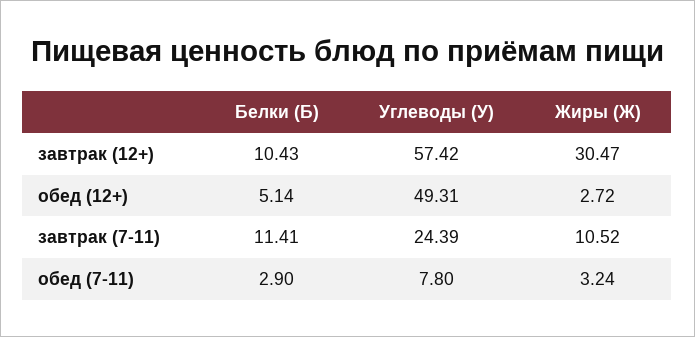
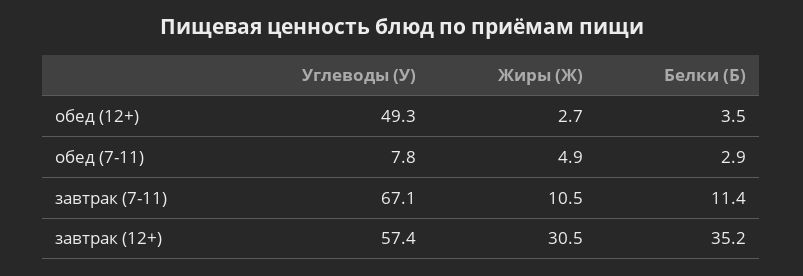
  {
    "Белки (Б)": {
-     "завтрак (12+)": 10.43,
+     "завтрак (12+)": 35.2,
-     "обед (12+)": 5.14,
+     "обед (12+)": 3.5,
      "завтрак (7-11)": 11.41,
      "обед (7-11)": 2.9
    },
    "Углеводы (У)": {
      "завтрак (12+)": 57.42,
      "обед (12+)": 49.31,
-     "завтрак (7-11)": 24.39,
+     "завтрак (7-11)": 67.1,
      "обед (7-11)": 7.8
    },
    "Жиры (Ж)": {
      "завтрак (12+)": 30.47,
      "обед (12+)": 2.72,
      "завтрак (7-11)": 10.52,
-     "обед (7-11)": 3.24
+     "обед (7-11)": 4.9
    }
  }

